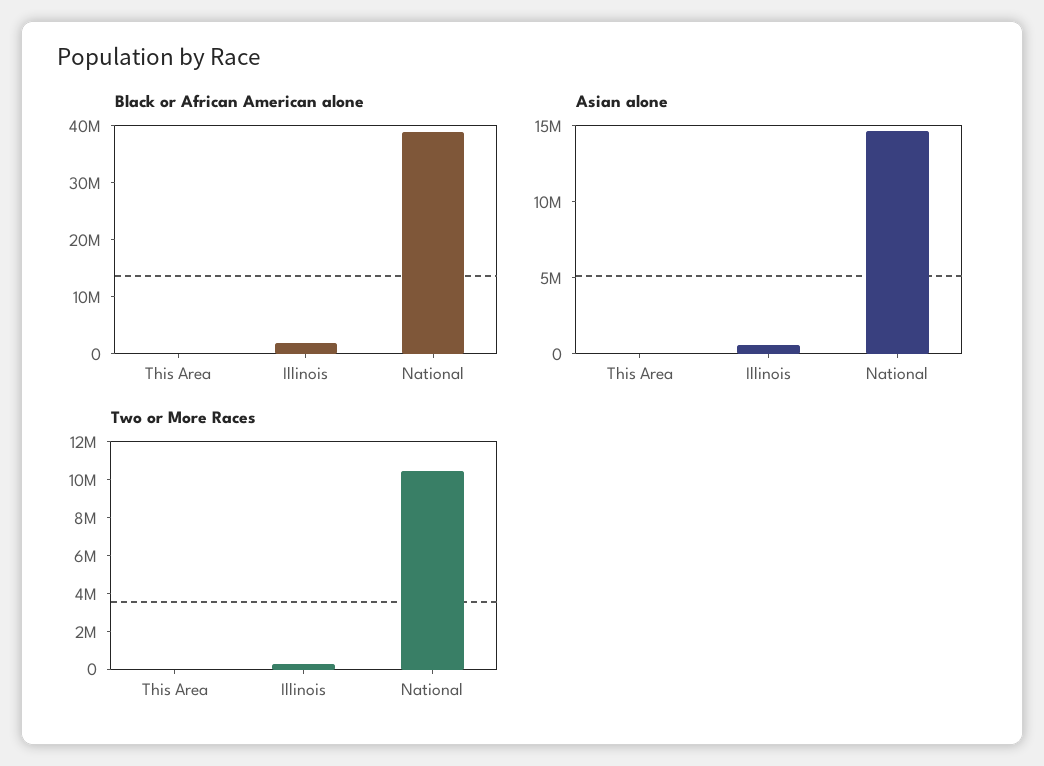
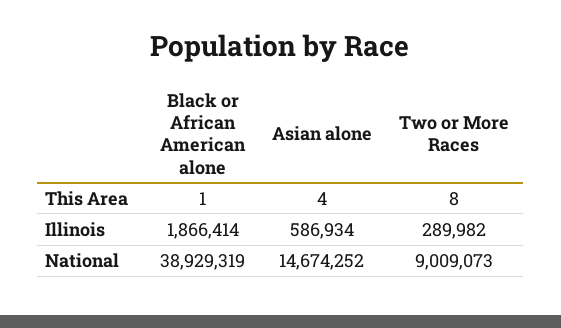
  {
    "Black or African American alone": {
      "This Area": 1,
      "Illinois": 1866414,
      "National": 38929319
    },
    "Asian alone": {
      "This Area": 4,
      "Illinois": 586934,
      "National": 14674252
    },
    "Two or More Races": {
      "This Area": 8,
      "Illinois": 289982,
-     "National": 10500000
+     "National": 9009073
    }
  }

